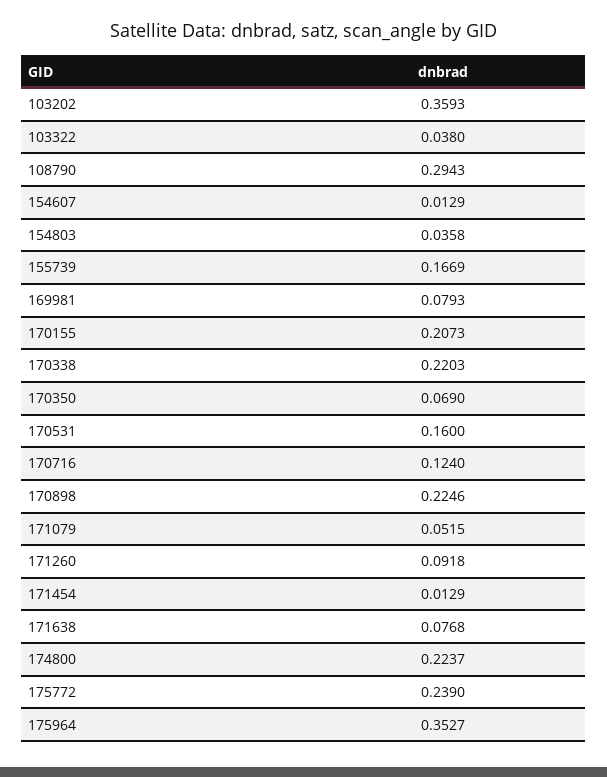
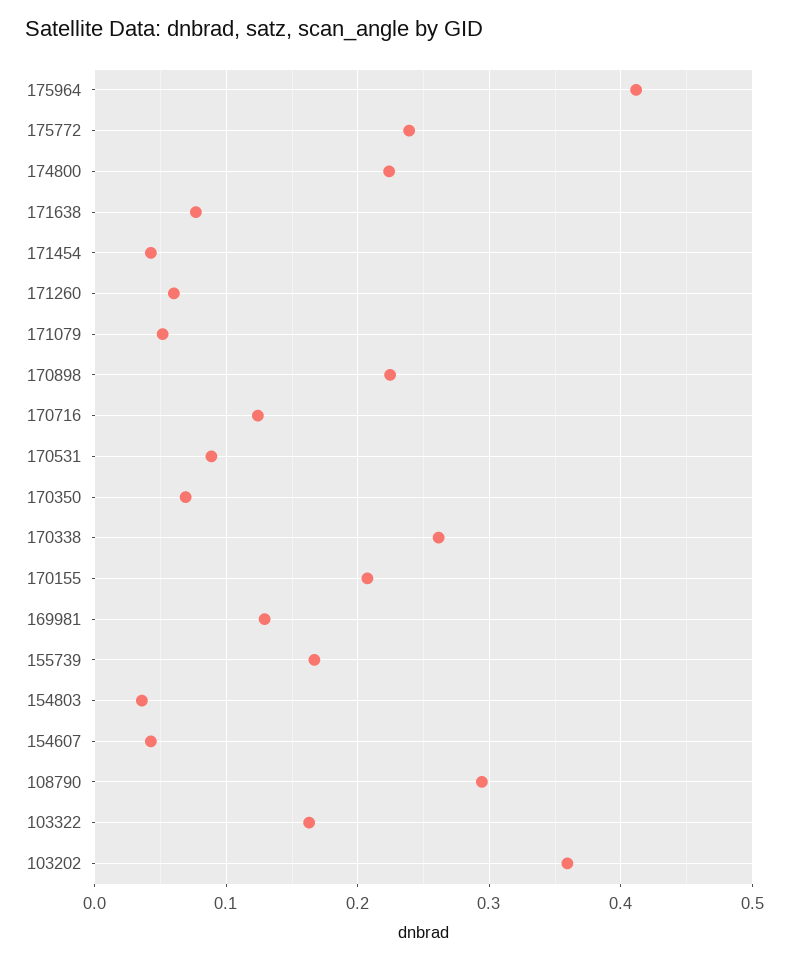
  {
    "103202": 0.3593,
-   "103322": 0.038,
+   "103322": 0.16,
    "108790": 0.2943,
-   "154607": 0.0129,
+   "154607": 0.04,
    "154803": 0.0358,
    "155739": 0.1669,
-   "169981": 0.0793,
+   "169981": 0.13,
    "170155": 0.2073,
-   "170338": 0.2203,
+   "170338": 0.26,
    "170350": 0.069,
-   "170531": 0.16,
+   "170531": 0.09,
    "170716": 0.124,
    "170898": 0.2246,
    "171079": 0.0515,
-   "171260": 0.0918,
+   "171260": 0.06,
-   "171454": 0.0129,
+   "171454": 0.04,
    "171638": 0.0768,
    "174800": 0.2237,
    "175772": 0.239,
-   "175964": 0.3527
+   "175964": 0.41
  }

